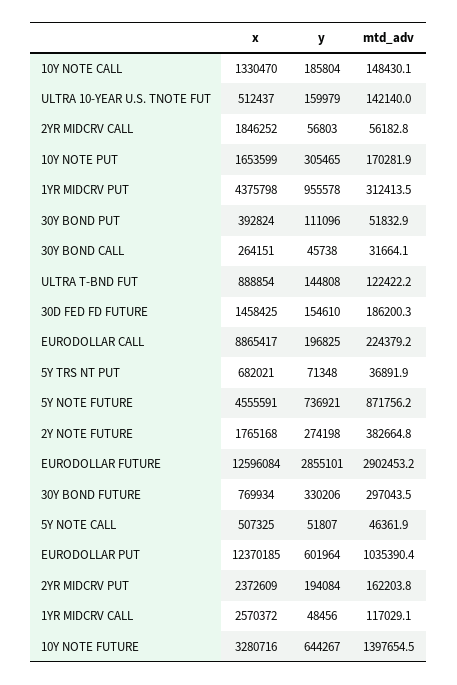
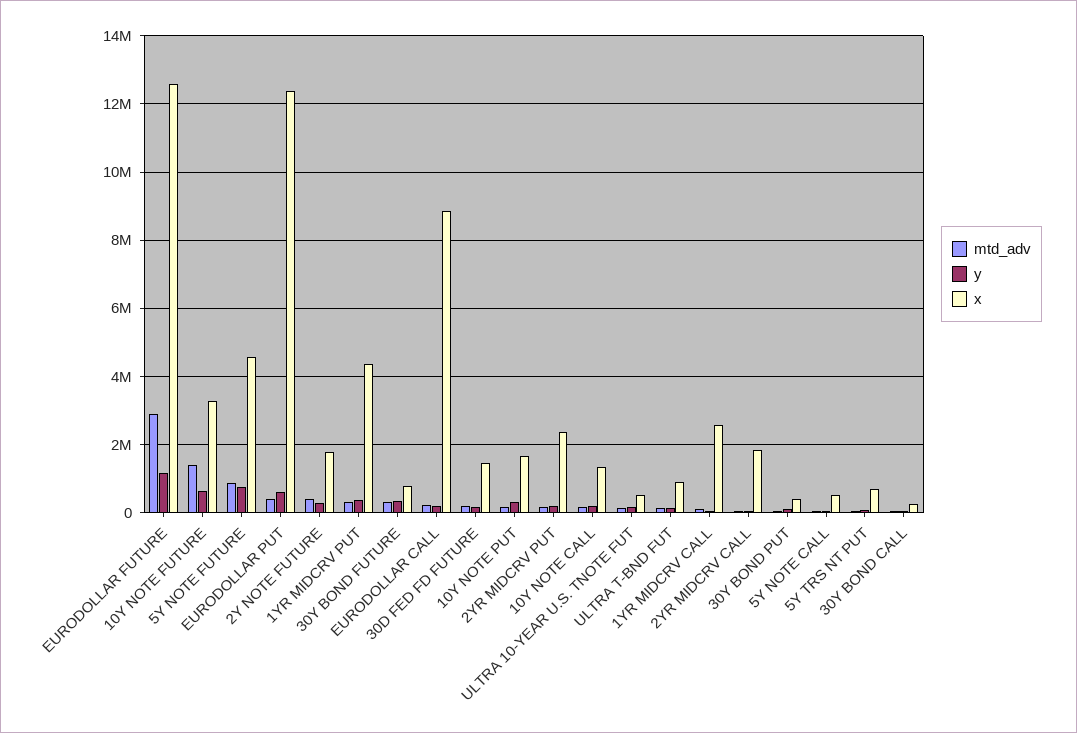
  {
    "x": {
      "10Y NOTE CALL": 1330470,
      "ULTRA 10-YEAR U.S. TNOTE FUT": 512437,
      "2YR MIDCRV CALL": 1846252,
      "10Y NOTE PUT": 1653599,
      "1YR MIDCRV PUT": 4375798,
      "30Y BOND PUT": 392824,
      "30Y BOND CALL": 264151,
      "ULTRA T-BND FUT": 888854,
      "30D FED FD FUTURE": 1458425,
      "EURODOLLAR CALL": 8865417,
      "5Y TRS NT PUT": 682021,
      "5Y NOTE FUTURE": 4555591,
      "2Y NOTE FUTURE": 1765168,
      "EURODOLLAR FUTURE": 12596084,
      "30Y BOND FUTURE": 769934,
      "5Y NOTE CALL": 507325,
      "EURODOLLAR PUT": 12370185,
      "2YR MIDCRV PUT": 2372609,
      "1YR MIDCRV CALL": 2570372,
      "10Y NOTE FUTURE": 3280716
    },
    "y": {
      "10Y NOTE CALL": 185804,
      "ULTRA 10-YEAR U.S. TNOTE FUT": 159979,
      "2YR MIDCRV CALL": 56803,
      "10Y NOTE PUT": 305465,
-     "1YR MIDCRV PUT": 955578,
+     "1YR MIDCRV PUT": 400000,
      "30Y BOND PUT": 111096,
      "30Y BOND CALL": 45738,
      "ULTRA T-BND FUT": 144808,
      "30D FED FD FUTURE": 154610,
      "EURODOLLAR CALL": 196825,
      "5Y TRS NT PUT": 71348,
      "5Y NOTE FUTURE": 736921,
      "2Y NOTE FUTURE": 274198,
-     "EURODOLLAR FUTURE": 2855101,
+     "EURODOLLAR FUTURE": 1200000,
      "30Y BOND FUTURE": 330206,
      "5Y NOTE CALL": 51807,
      "EURODOLLAR PUT": 601964,
      "2YR MIDCRV PUT": 194084,
      "1YR MIDCRV CALL": 48456,
      "10Y NOTE FUTURE": 644267
    },
    "mtd_adv": {
      "10Y NOTE CALL": 148430.1,
      "ULTRA 10-YEAR U.S. TNOTE FUT": 142140,
      "2YR MIDCRV CALL": 56182.8,
      "10Y NOTE PUT": 170281.9,
      "1YR MIDCRV PUT": 312413.5,
      "30Y BOND PUT": 51832.9,
      "30Y BOND CALL": 31664.1,
      "ULTRA T-BND FUT": 122422.2,
      "30D FED FD FUTURE": 186200.3,
      "EURODOLLAR CALL": 224379.2,
      "5Y TRS NT PUT": 36891.9,
      "5Y NOTE FUTURE": 871756.2,
      "2Y NOTE FUTURE": 382664.8,
      "EURODOLLAR FUTURE": 2902453.2,
      "30Y BOND FUTURE": 297043.5,
      "5Y NOTE CALL": 46361.9,
-     "EURODOLLAR PUT": 1035390.4,
+     "EURODOLLAR PUT": 400000,
      "2YR MIDCRV PUT": 162203.8,
      "1YR MIDCRV CALL": 117029.1,
      "10Y NOTE FUTURE": 1397654.5
    }
  }

